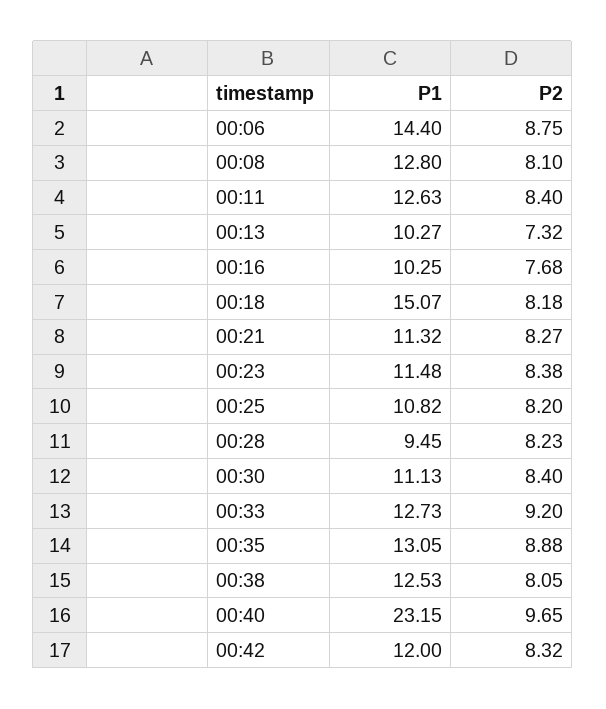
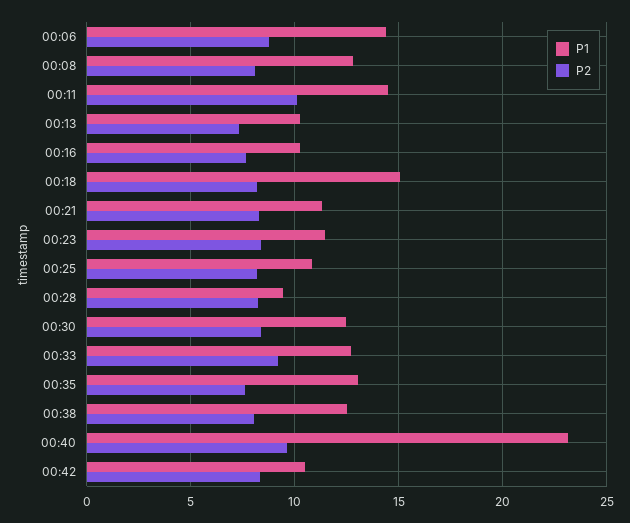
  {
    "P1": {
      "00:06": 14.4,
      "00:08": 12.8,
-     "00:11": 12.63,
+     "00:11": 14.5,
      "00:13": 10.27,
      "00:16": 10.25,
      "00:18": 15.07,
      "00:21": 11.32,
      "00:23": 11.48,
      "00:25": 10.82,
      "00:28": 9.45,
-     "00:30": 11.13,
+     "00:30": 12.5,
      "00:33": 12.73,
      "00:35": 13.05,
      "00:38": 12.53,
      "00:40": 23.15,
-     "00:42": 12
+     "00:42": 10.5
    },
    "P2": {
      "00:06": 8.75,
      "00:08": 8.1,
-     "00:11": 8.4,
+     "00:11": 10,
      "00:13": 7.32,
      "00:16": 7.68,
      "00:18": 8.18,
      "00:21": 8.27,
      "00:23": 8.38,
      "00:25": 8.2,
      "00:28": 8.23,
      "00:30": 8.4,
      "00:33": 9.2,
-     "00:35": 8.88,
+     "00:35": 7.5,
      "00:38": 8.05,
      "00:40": 9.65,
      "00:42": 8.32
    }
  }

